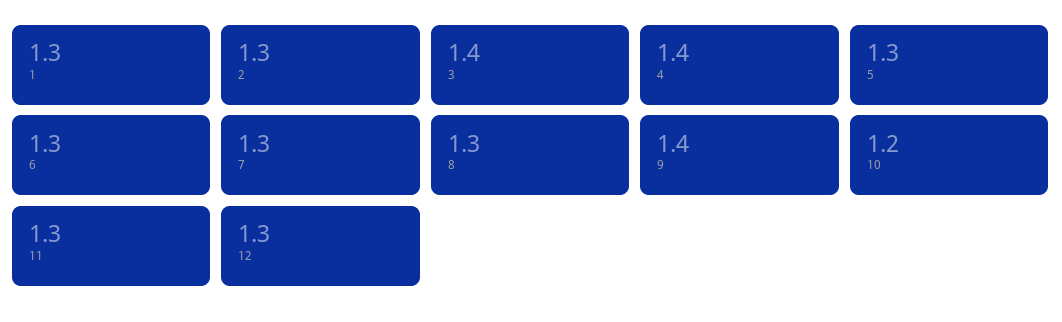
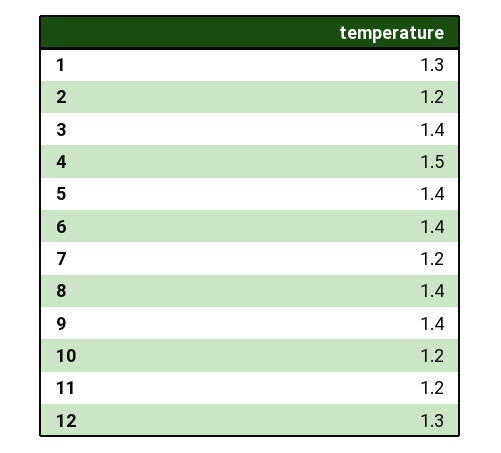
  {
    "1": 1.3,
-   "2": 1.3,
+   "2": 1.2,
    "3": 1.4,
-   "4": 1.4,
+   "4": 1.5,
-   "5": 1.3,
+   "5": 1.4,
-   "6": 1.3,
+   "6": 1.4,
-   "7": 1.3,
+   "7": 1.2,
-   "8": 1.3,
+   "8": 1.4,
    "9": 1.4,
    "10": 1.2,
-   "11": 1.3,
+   "11": 1.2,
    "12": 1.3
  }

